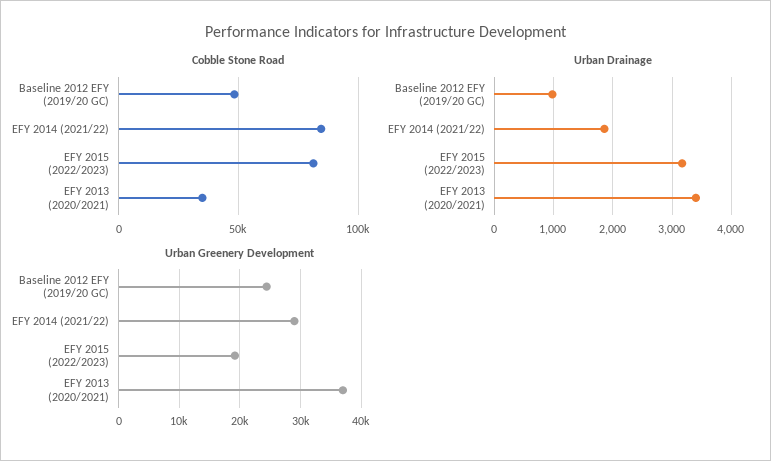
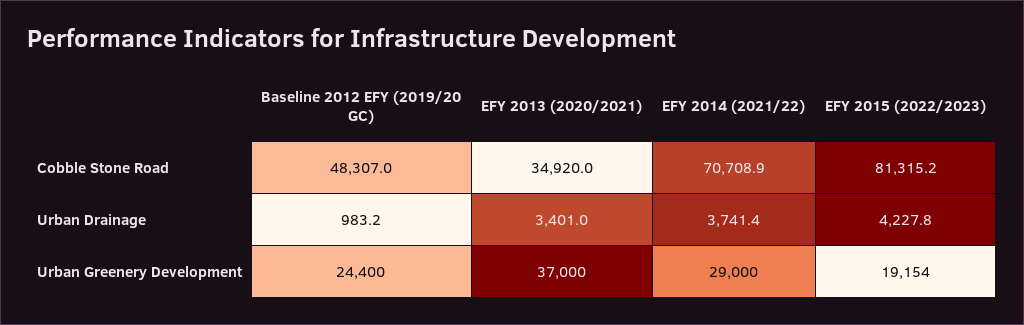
  {
    "Cobble Stone Road": {
      "Baseline 2012 EFY (2019/20 GC)": 48307,
-     "EFY 2014 (2021/22)": 85000,
+     "EFY 2014 (2021/22)": 70708.9,
      "EFY 2015 (2022/2023)": 81315.2,
      "EFY 2013 (2020/2021)": 34920
    },
    "Urban Drainage": {
      "Baseline 2012 EFY (2019/20 GC)": 983.2,
-     "EFY 2014 (2021/22)": 1800,
+     "EFY 2014 (2021/22)": 3741.4,
-     "EFY 2015 (2022/2023)": 3200,
+     "EFY 2015 (2022/2023)": 4227.8,
      "EFY 2013 (2020/2021)": 3401
    },
    "Urban Greenery Development": {
      "Baseline 2012 EFY (2019/20 GC)": 24400,
      "EFY 2014 (2021/22)": 29000,
      "EFY 2015 (2022/2023)": 19154,
      "EFY 2013 (2020/2021)": 37000
    }
  }

